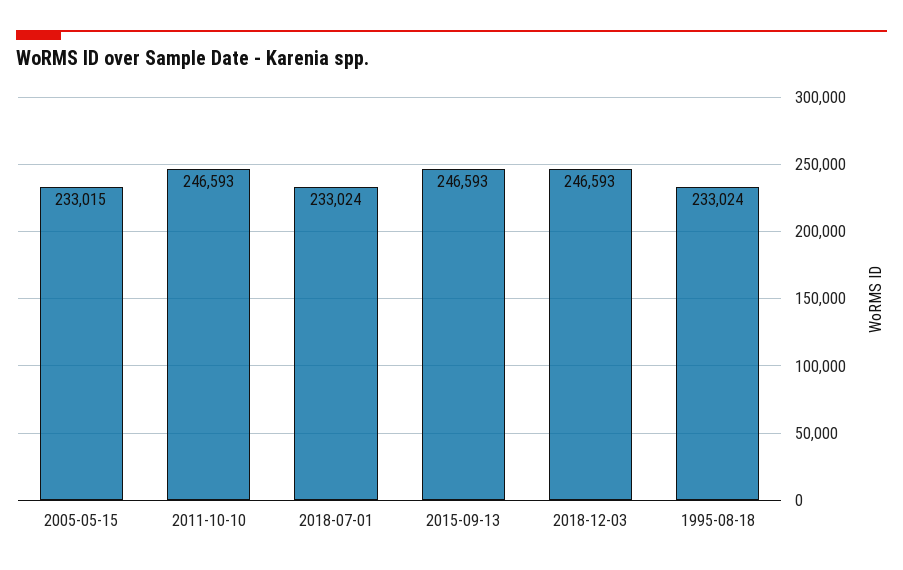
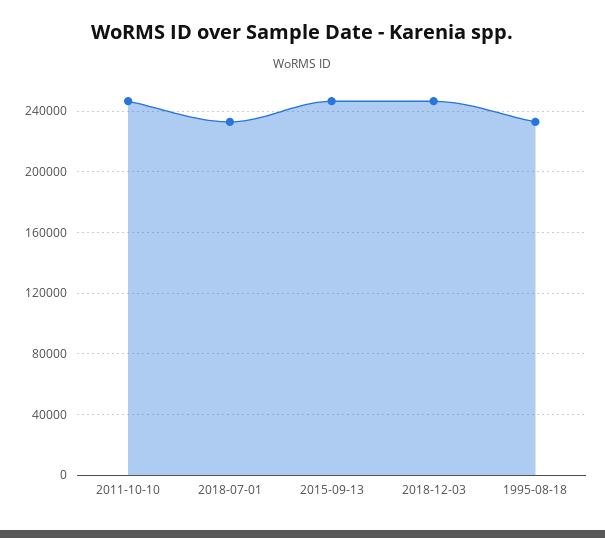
  {
-   "2005-05-15": 233015,
    "2011-10-10": 246593,
    "2018-07-01": 233024,
    "2015-09-13": 246593,
    "2018-12-03": 246593,
    "1995-08-18": 233024
  }

